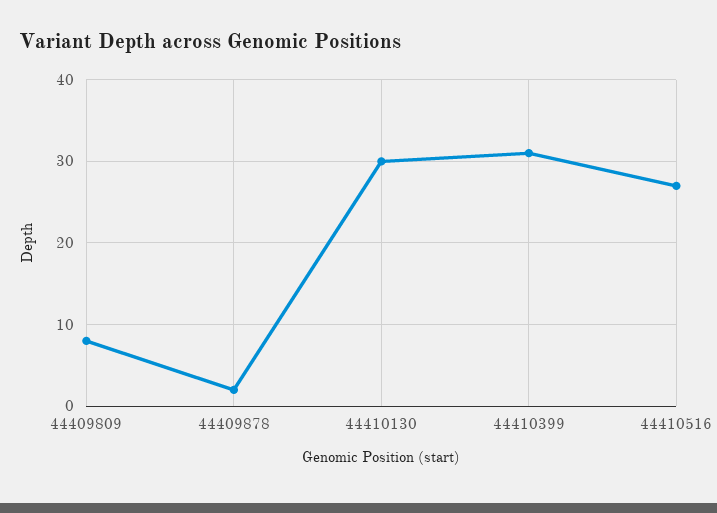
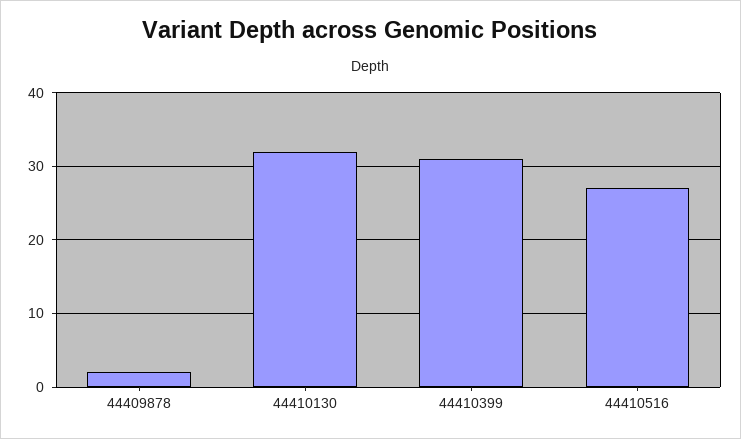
  {
-   "44409809": 8,
    "44409878": 2,
-   "44410130": 30,
+   "44410130": 32,
    "44410399": 31,
    "44410516": 27
  }

